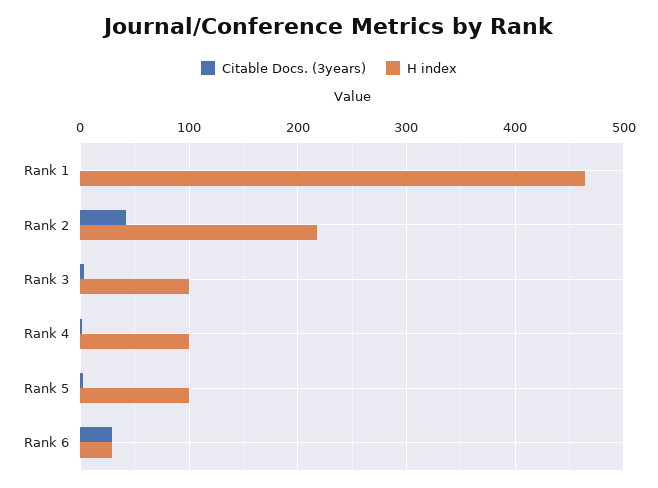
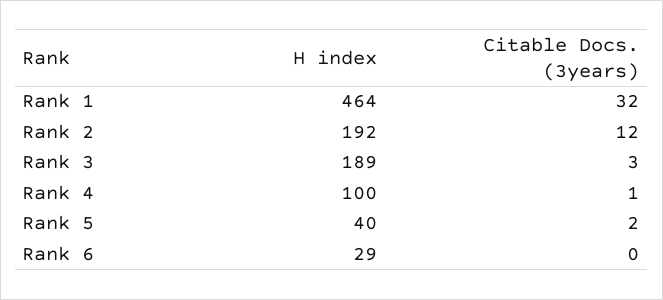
  {
    "Citable Docs. (3years)": {
-     "Rank 1": 0,
+     "Rank 1": 32,
-     "Rank 2": 40,
+     "Rank 2": 12,
      "Rank 3": 3,
      "Rank 4": 1,
      "Rank 5": 2,
-     "Rank 6": 30
+     "Rank 6": 0
    },
    "H index": {
      "Rank 1": 464,
-     "Rank 2": 220,
+     "Rank 2": 192,
-     "Rank 3": 100,
+     "Rank 3": 189,
      "Rank 4": 100,
-     "Rank 5": 100,
+     "Rank 5": 40,
      "Rank 6": 29
    }
  }

